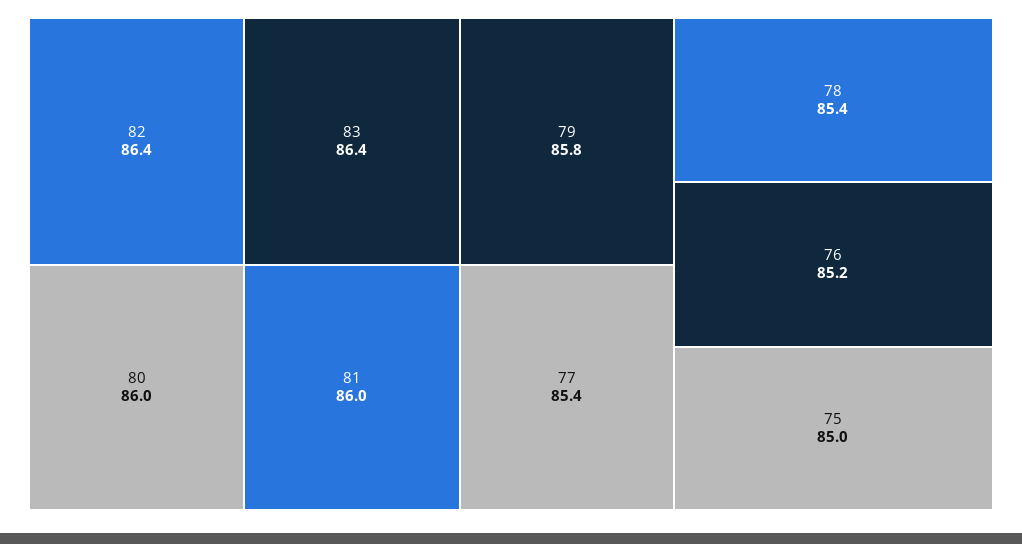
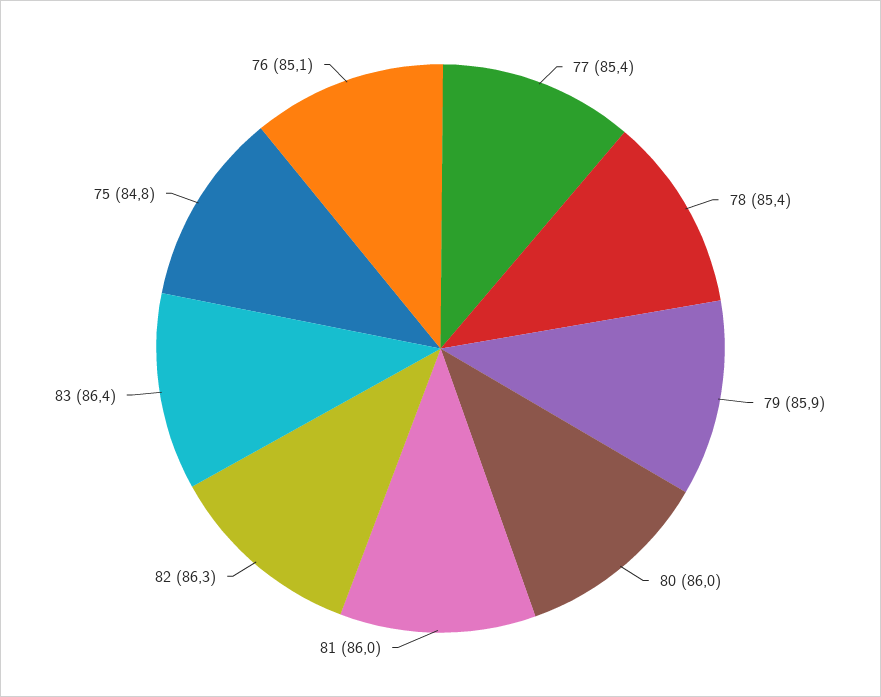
  {
-   "82": 86.4,
+   "82": 86.3,
    "83": 86.4,
    "80": 86,
    "81": 86,
-   "79": 85.8,
+   "79": 85.9,
    "77": 85.4,
    "78": 85.4,
-   "76": 85.2,
+   "76": 85.1,
-   "75": 85
+   "75": 84.8
  }

